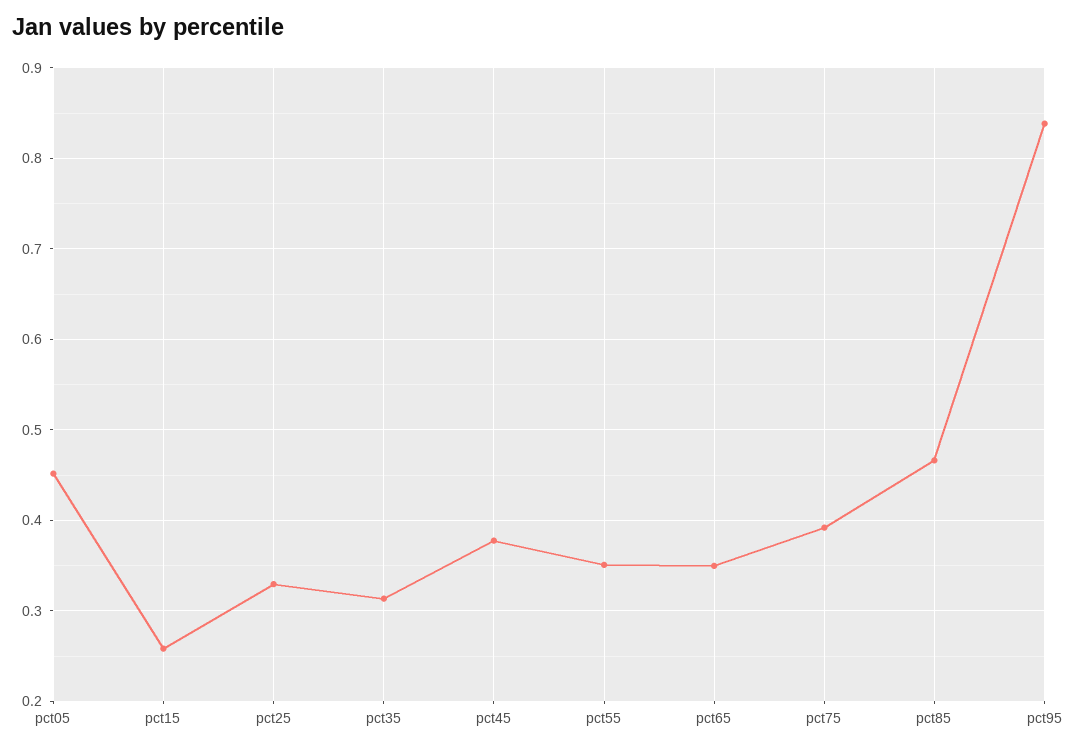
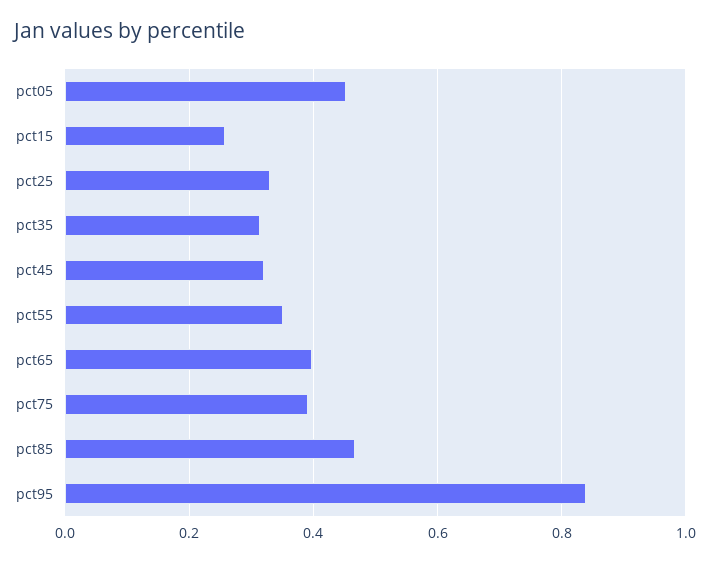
  {
    "pct05": 0.45,
    "pct15": 0.26,
    "pct25": 0.33,
    "pct35": 0.31,
-   "pct45": 0.38,
+   "pct45": 0.32,
    "pct55": 0.35,
-   "pct65": 0.35,
+   "pct65": 0.4,
    "pct75": 0.39,
    "pct85": 0.47,
    "pct95": 0.84
  }

